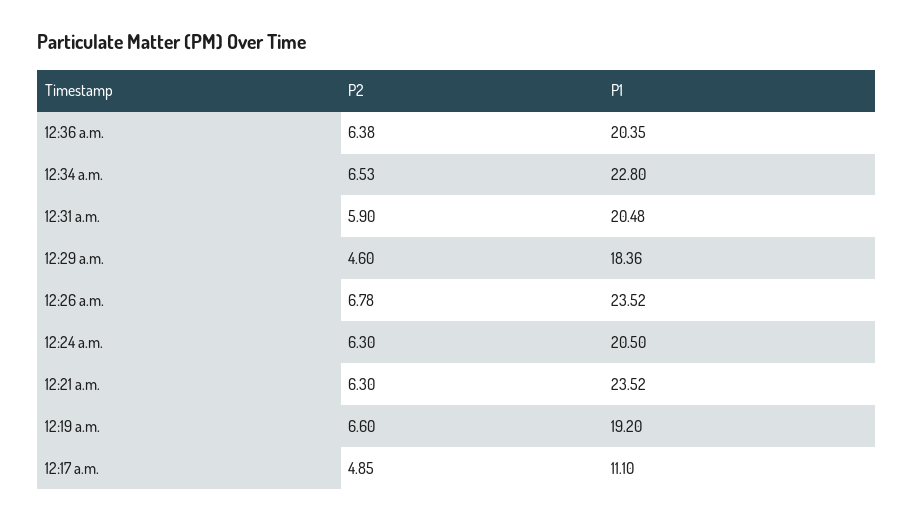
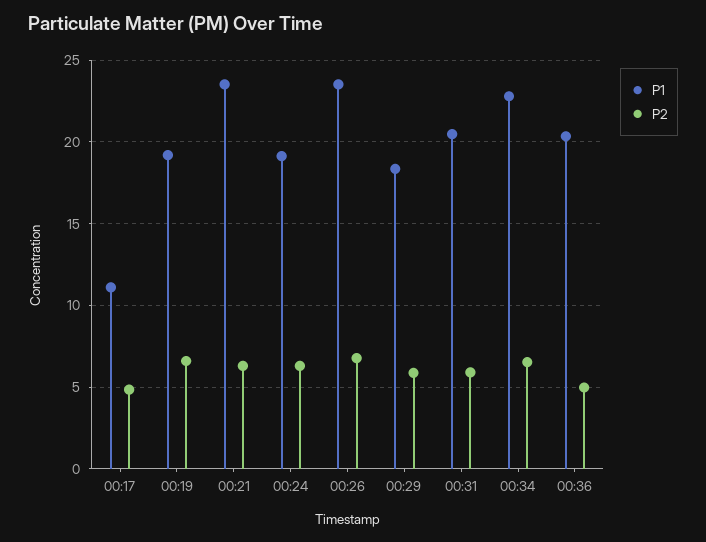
  {
    "P2": {
-     "12:36 a.m.": 6.38,
+     "12:36 a.m.": 5,
      "12:34 a.m.": 6.53,
      "12:31 a.m.": 5.9,
-     "12:29 a.m.": 4.6,
+     "12:29 a.m.": 6,
      "12:26 a.m.": 6.78,
      "12:24 a.m.": 6.3,
      "12:21 a.m.": 6.3,
      "12:19 a.m.": 6.6,
      "12:17 a.m.": 4.85
    },
    "P1": {
      "12:36 a.m.": 20.35,
      "12:34 a.m.": 22.8,
      "12:31 a.m.": 20.48,
      "12:29 a.m.": 18.36,
      "12:26 a.m.": 23.52,
-     "12:24 a.m.": 20.5,
+     "12:24 a.m.": 19,
      "12:21 a.m.": 23.52,
      "12:19 a.m.": 19.2,
      "12:17 a.m.": 11.1
    }
  }

